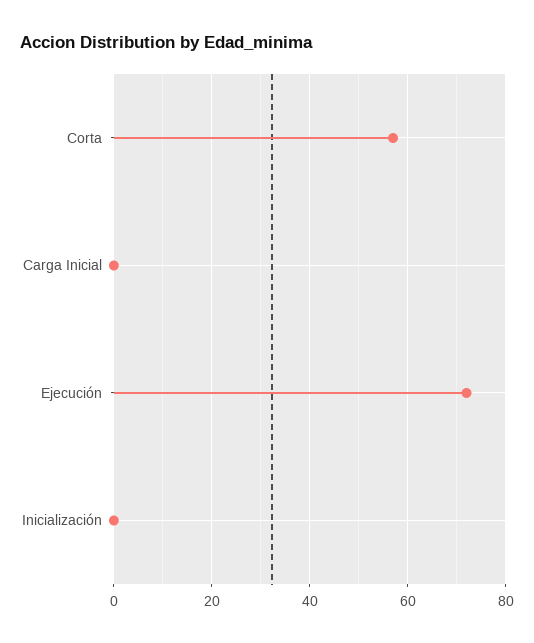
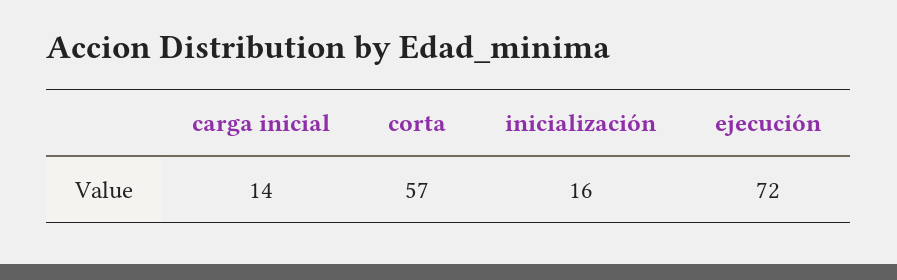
  {
    "Corta": 57,
-   "Carga Inicial": 0,
+   "Carga Inicial": 14,
    "Ejecución": 72,
-   "Inicialización": 0
+   "Inicialización": 16
  }

